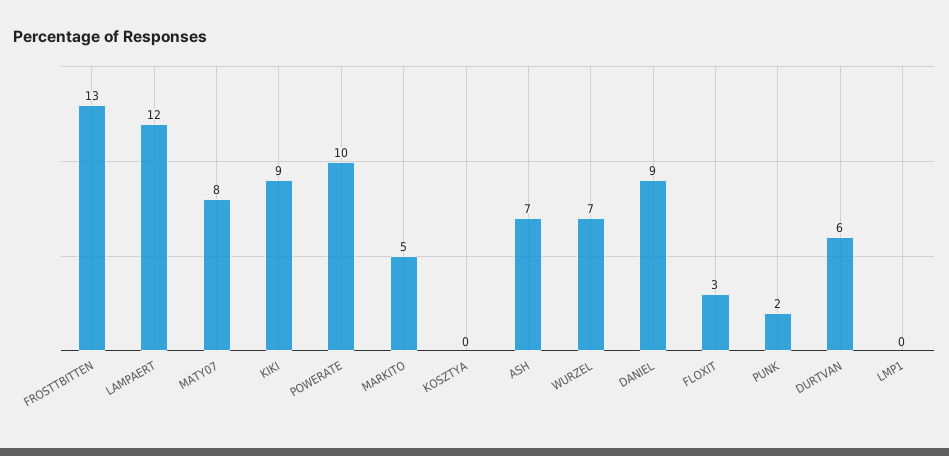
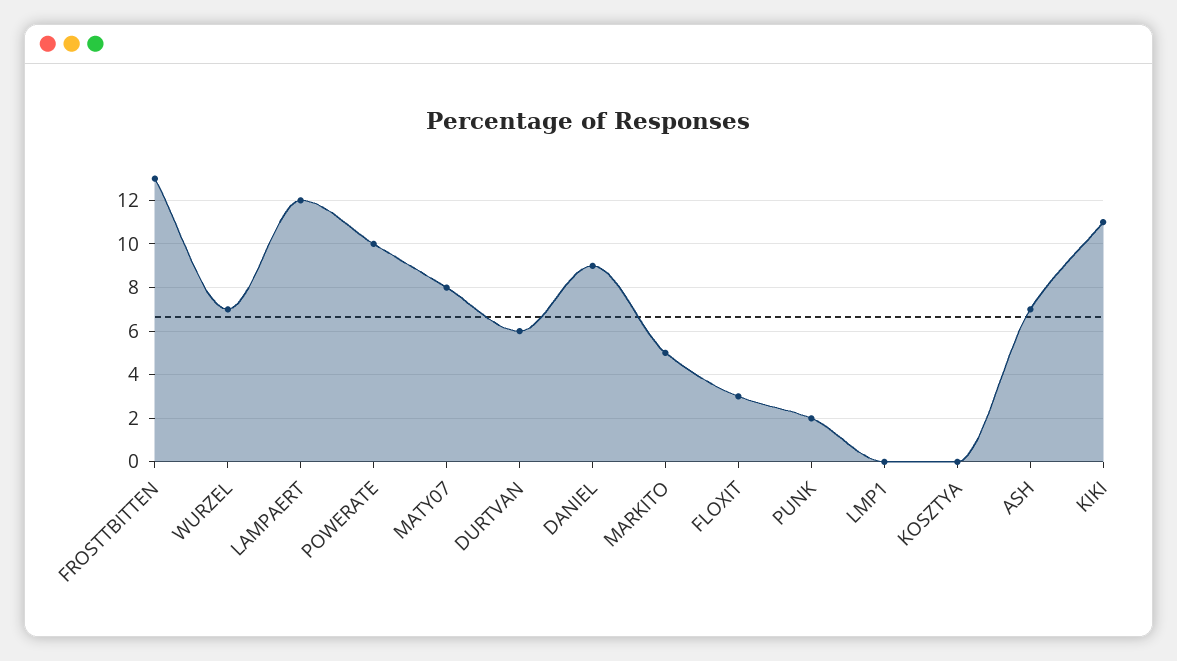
  {
    "FROSTTBITTEN": 13,
    "LAMPAERT": 12,
    "MATY07": 8,
-   "KIKI": 9,
+   "KIKI": 11,
    "POWERATE": 10,
    "MARKITO": 5,
    "KOSZTYA": 0,
    "ASH": 7,
    "WURZEL": 7,
    "DANIEL": 9,
    "FLOXIT": 3,
    "PUNK": 2,
    "DURTVAN": 6,
    "LMP1": 0
  }

